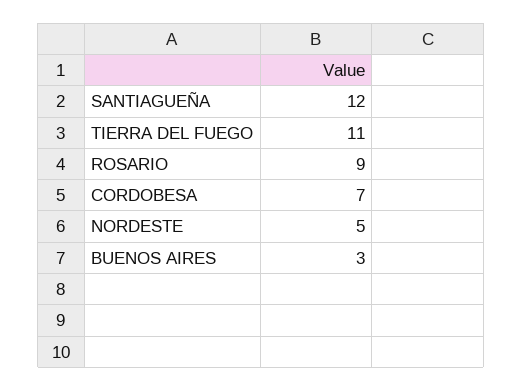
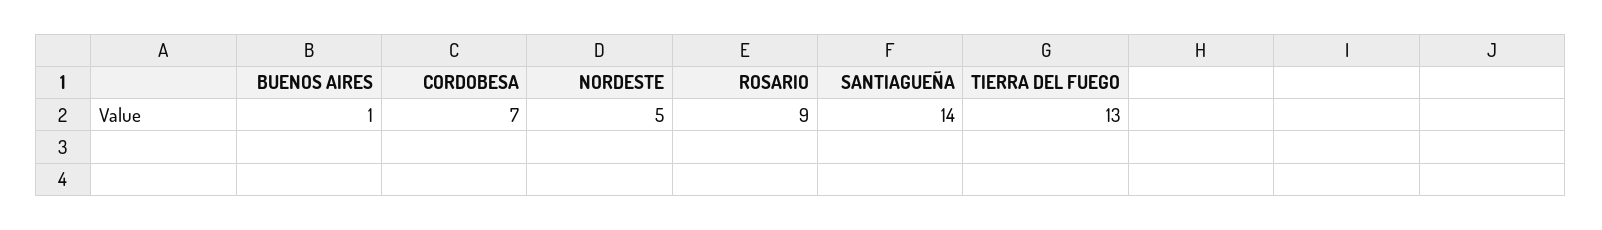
  {
-   "SANTIAGUEÑA": 12,
+   "SANTIAGUEÑA": 14,
-   "TIERRA DEL FUEGO": 11,
+   "TIERRA DEL FUEGO": 13,
    "ROSARIO": 9,
    "CORDOBESA": 7,
    "NORDESTE": 5,
-   "BUENOS AIRES": 3
+   "BUENOS AIRES": 1
  }

